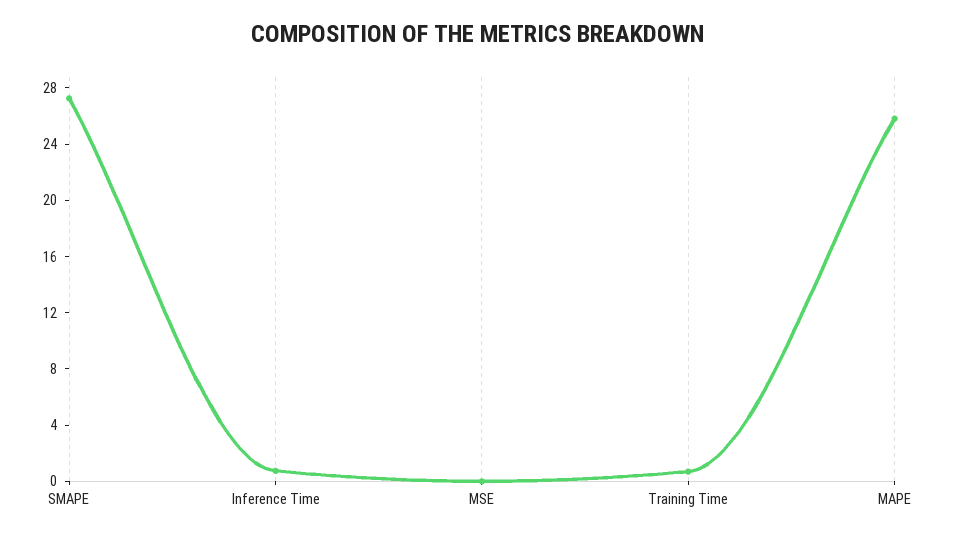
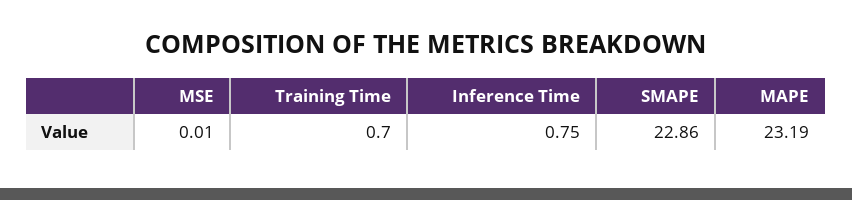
  {
-   "SMAPE": 27,
+   "SMAPE": 22.86,
    "Inference Time": 0.75,
    "MSE": 0.01,
    "Training Time": 0.7,
-   "MAPE": 26
+   "MAPE": 23.19
  }

